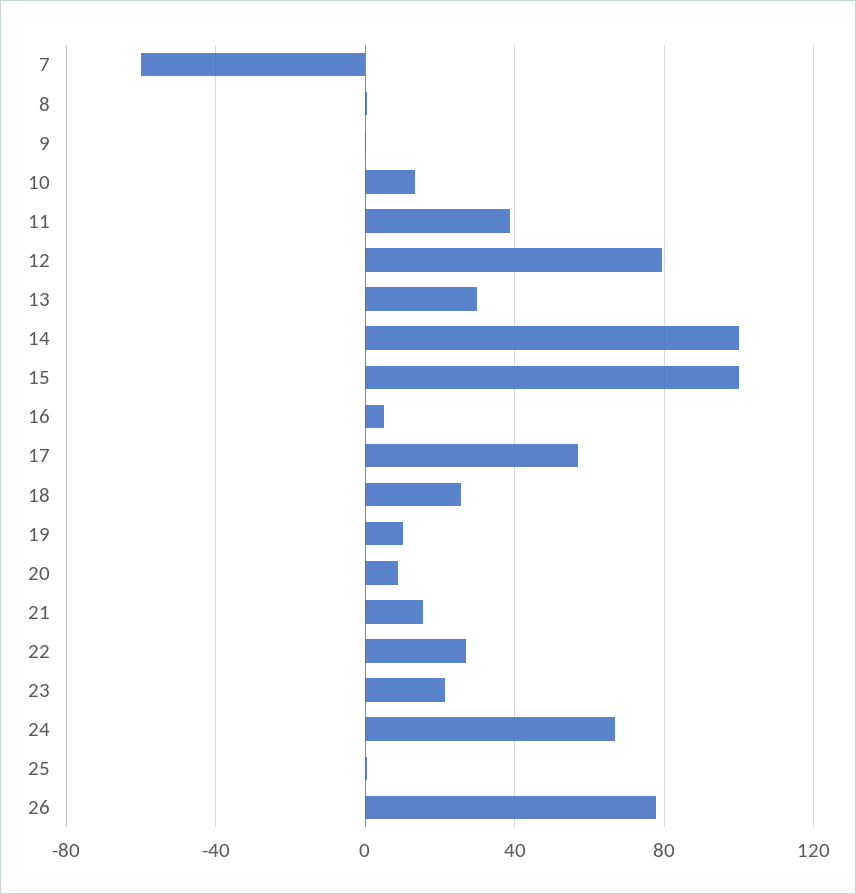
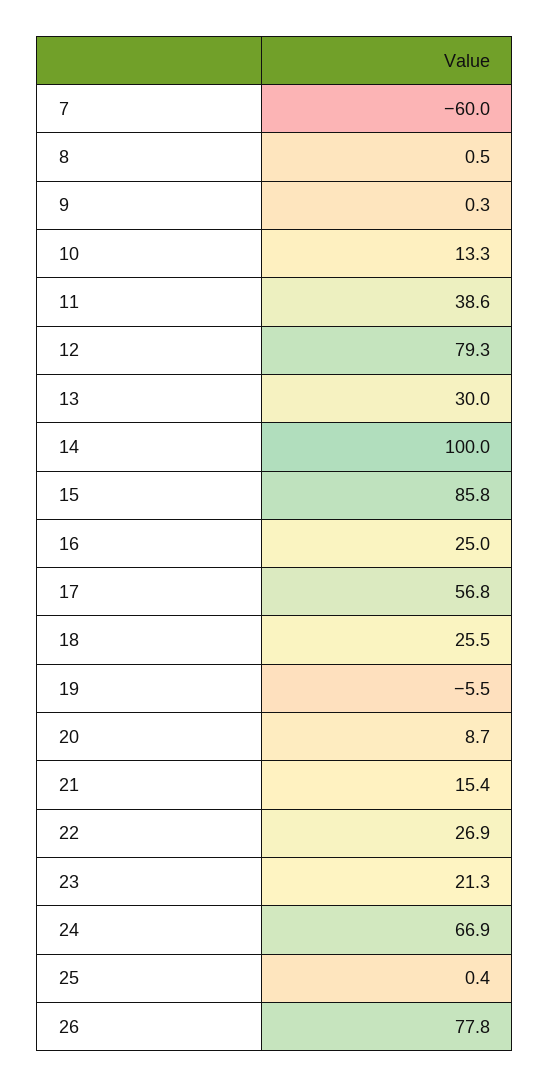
  {
    "7": -60,
    "8": 0.5,
    "9": 0.3,
    "10": 13.3,
    "11": 38.6,
    "12": 79.3,
    "13": 30,
    "14": 100,
-   "15": 100,
+   "15": 85.8,
-   "16": 5,
+   "16": 25,
    "17": 56.8,
    "18": 25.5,
-   "19": 10,
+   "19": -5.5,
    "20": 8.7,
    "21": 15.4,
    "22": 26.9,
    "23": 21.3,
    "24": 66.9,
    "25": 0.4,
    "26": 77.8
  }

